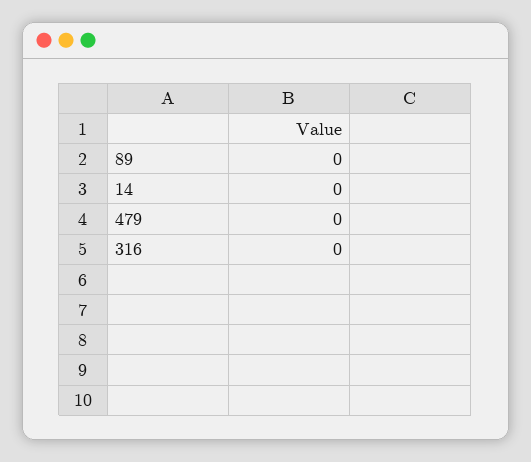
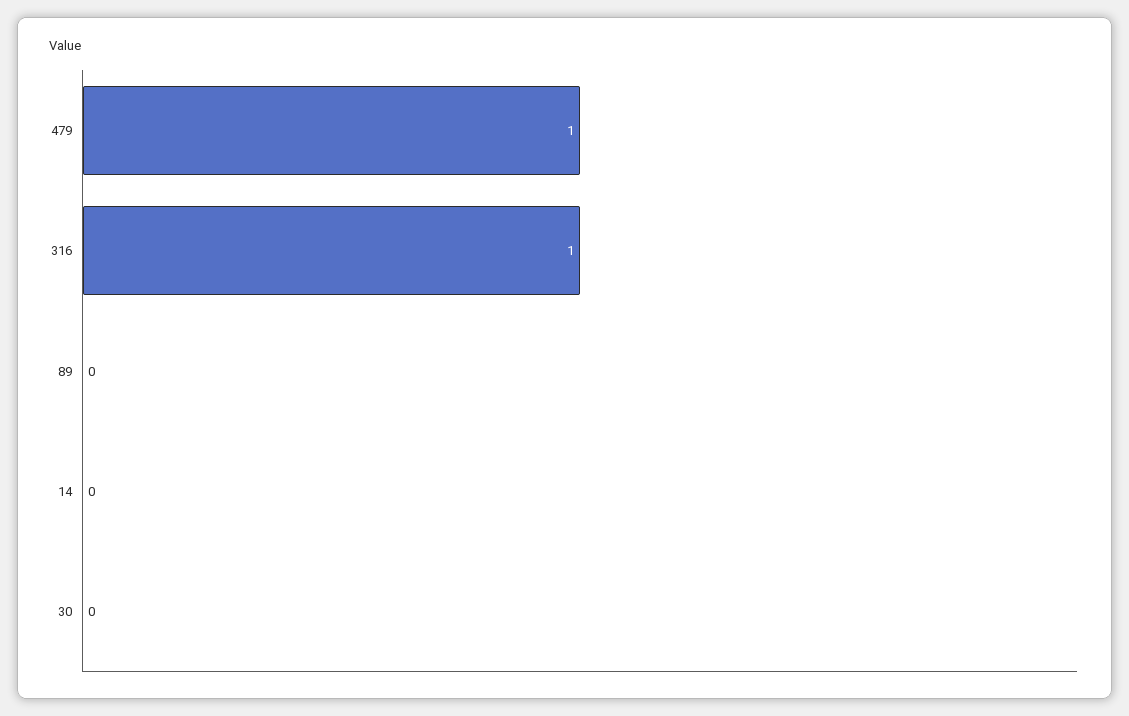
  {
    "89": 0,
    "14": 0,
-   "479": 0,
+   "479": 1,
-   "316": 0
+   "316": 1,
+   "30": 0
  }

